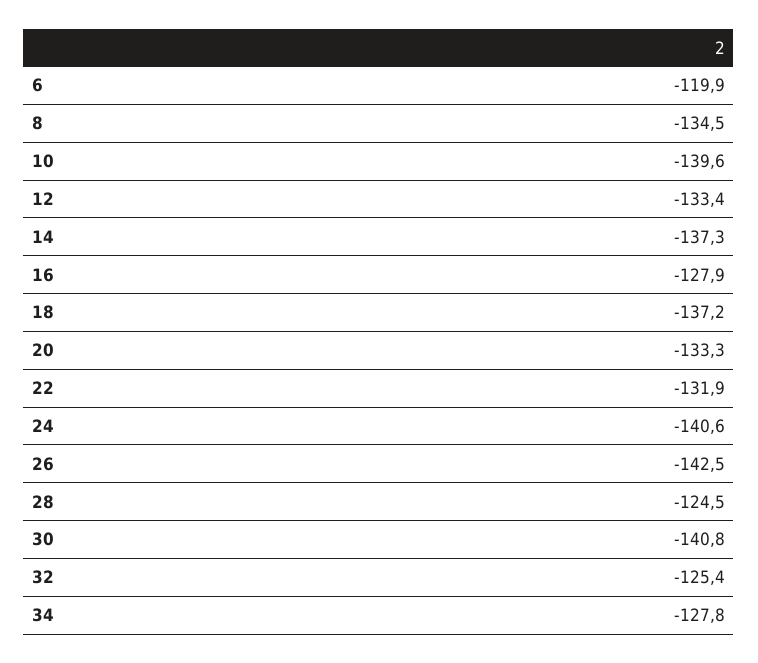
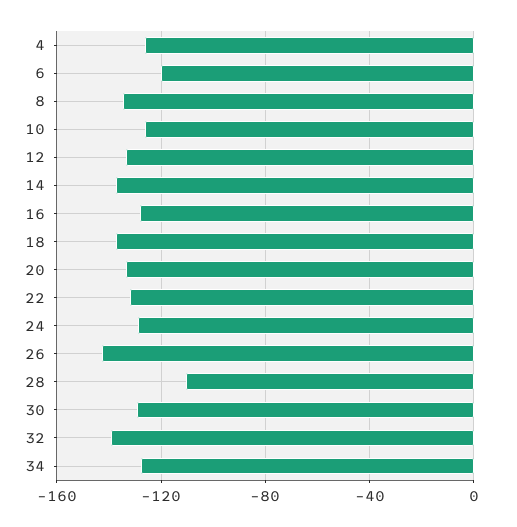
  {
    "6": -119.9,
    "8": -134.5,
-   "10": -139.6,
+   "10": -125,
    "12": -133.4,
    "14": -137.3,
    "16": -127.9,
    "18": -137.2,
    "20": -133.3,
    "22": -131.9,
-   "24": -140.6,
+   "24": -130,
    "26": -142.5,
-   "28": -124.5,
+   "28": -110,
-   "30": -140.8,
+   "30": -130,
-   "32": -125.4,
+   "32": -140,
-   "34": -127.8
+   "34": -127.8,
+   "4": -125
  }

